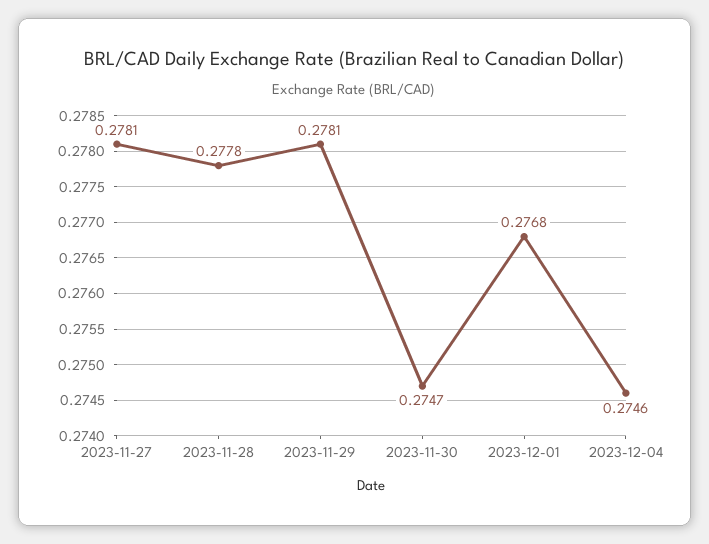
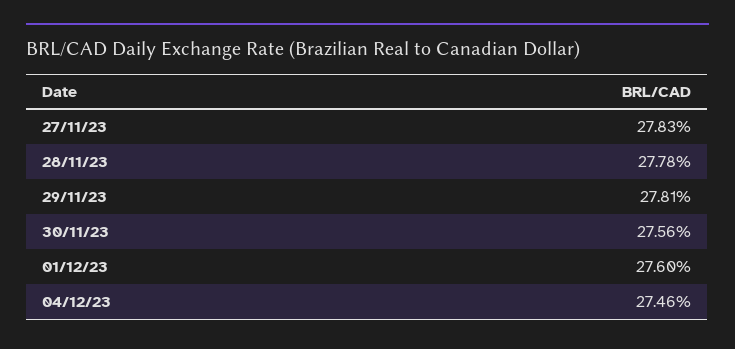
  {
-   "2023-11-27": 0.2781,
+   "2023-11-27": 0.2783,
    "2023-11-28": 0.2778,
    "2023-11-29": 0.2781,
-   "2023-11-30": 0.2747,
+   "2023-11-30": 0.2756,
-   "2023-12-01": 0.2768,
+   "2023-12-01": 0.276,
    "2023-12-04": 0.2746
  }

